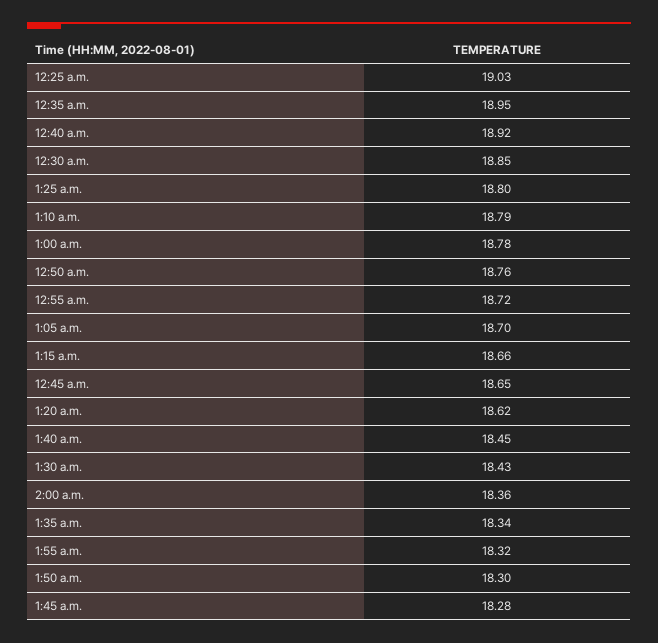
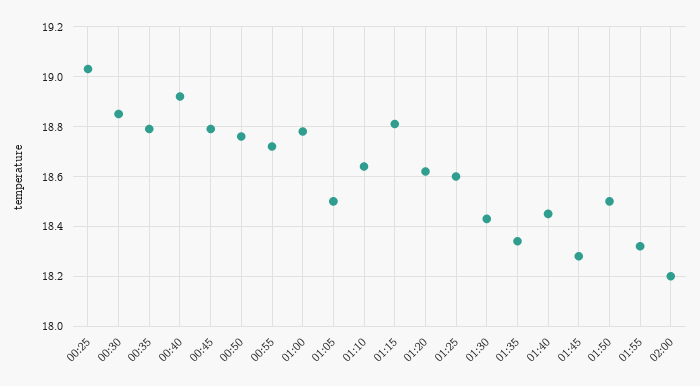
  {
    "12:25 a.m.": 19.03,
-   "12:35 a.m.": 18.95,
+   "12:35 a.m.": 18.8,
    "12:40 a.m.": 18.92,
    "12:30 a.m.": 18.85,
-   "1:25 a.m.": 18.8,
+   "1:25 a.m.": 18.6,
-   "1:10 a.m.": 18.79,
+   "1:10 a.m.": 18.65,
    "1:00 a.m.": 18.78,
    "12:50 a.m.": 18.76,
    "12:55 a.m.": 18.72,
-   "1:05 a.m.": 18.7,
+   "1:05 a.m.": 18.5,
-   "1:15 a.m.": 18.66,
+   "1:15 a.m.": 18.8,
-   "12:45 a.m.": 18.65,
+   "12:45 a.m.": 18.8,
    "1:20 a.m.": 18.62,
    "1:40 a.m.": 18.45,
    "1:30 a.m.": 18.43,
-   "2:00 a.m.": 18.36,
+   "2:00 a.m.": 18.2,
    "1:35 a.m.": 18.34,
    "1:55 a.m.": 18.32,
-   "1:50 a.m.": 18.3,
+   "1:50 a.m.": 18.5,
    "1:45 a.m.": 18.28
  }

